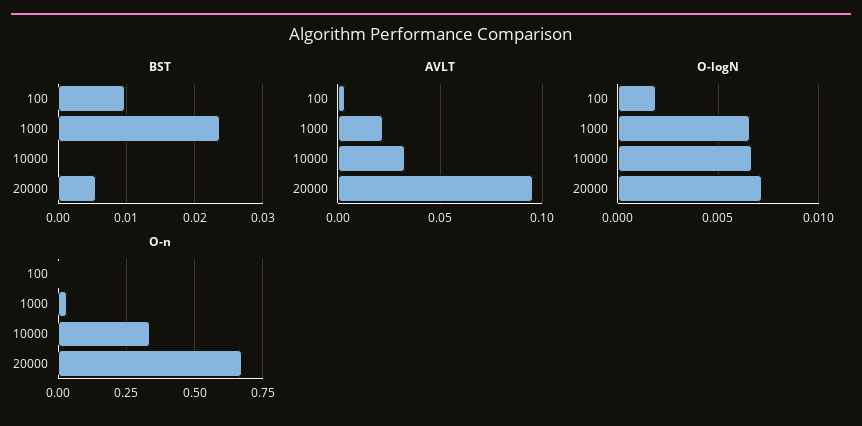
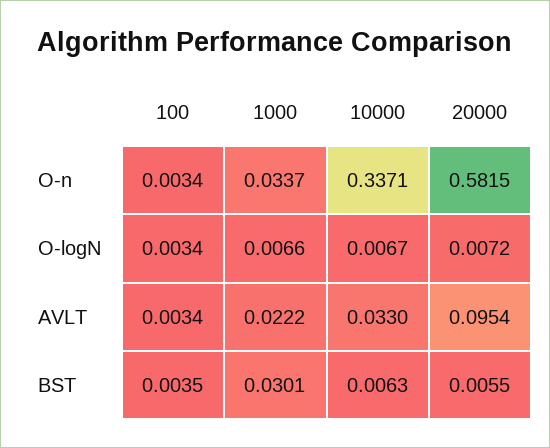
  {
    "BST": {
-     "100": 0.01,
+     "100": 0.0035,
-     "1000": 0.024,
+     "1000": 0.0301,
-     "10000": 0,
+     "10000": 0.0063,
      "20000": 0.0055
    },
    "AVLT": {
      "100": 0.0034,
      "1000": 0.0222,
      "10000": 0.033,
      "20000": 0.0954
    },
    "O-logN": {
-     "100": 0.002,
+     "100": 0.0034,
      "1000": 0.0066,
      "10000": 0.0067,
      "20000": 0.0072
    },
    "O-n": {
      "100": 0.0034,
      "1000": 0.0337,
      "10000": 0.3371,
-     "20000": 0.675
+     "20000": 0.5815
    }
  }

